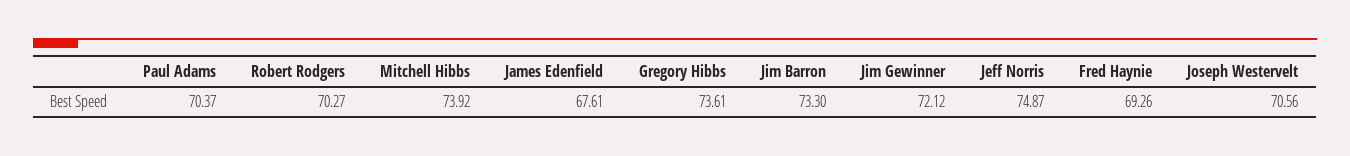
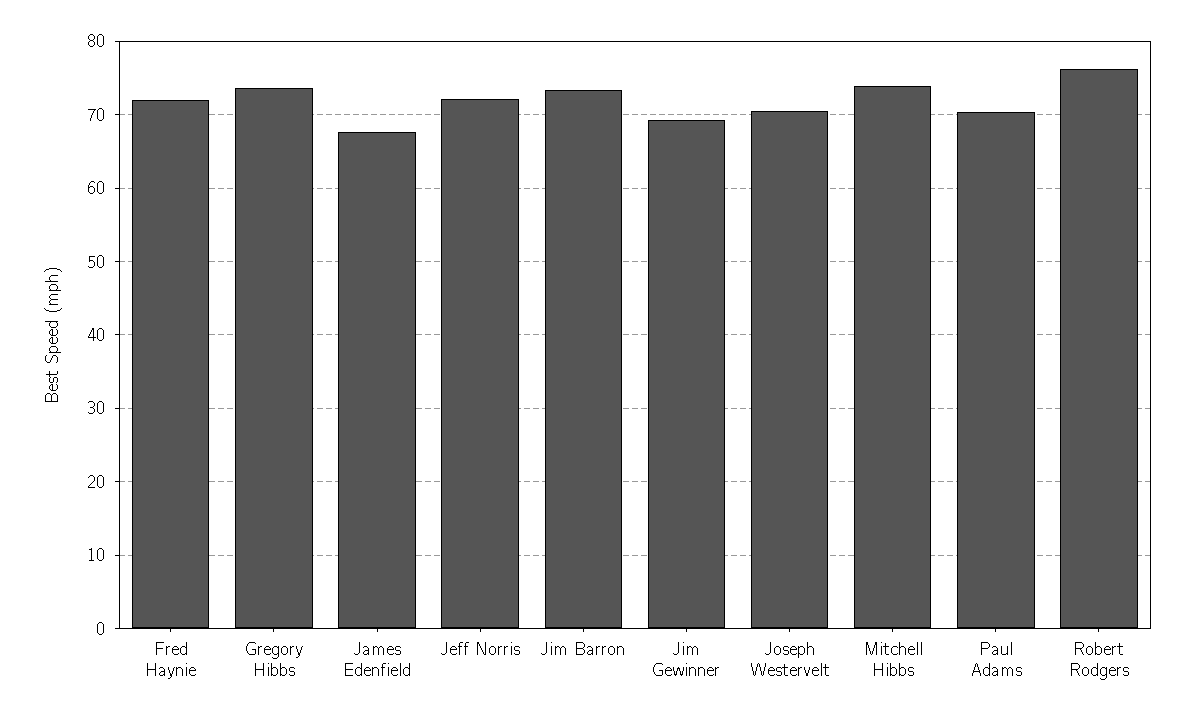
  {
    "Paul Adams": 70.37,
-   "Robert Rodgers": 70.27,
+   "Robert Rodgers": 76,
    "Mitchell Hibbs": 73.92,
    "James Edenfield": 67.61,
    "Gregory Hibbs": 73.61,
    "Jim Barron": 73.3,
-   "Jim Gewinner": 72.12,
+   "Jim Gewinner": 69,
-   "Jeff Norris": 74.87,
+   "Jeff Norris": 72,
-   "Fred Haynie": 69.26,
+   "Fred Haynie": 72,
    "Joseph Westervelt": 70.56
  }

